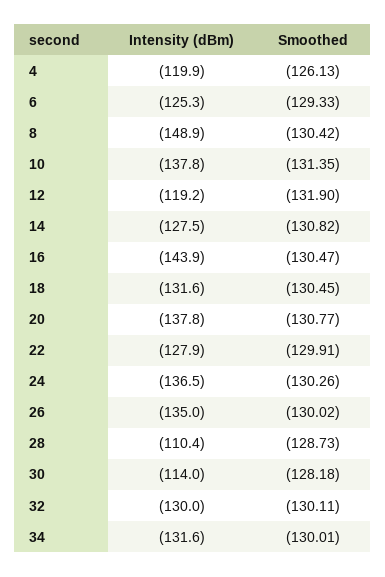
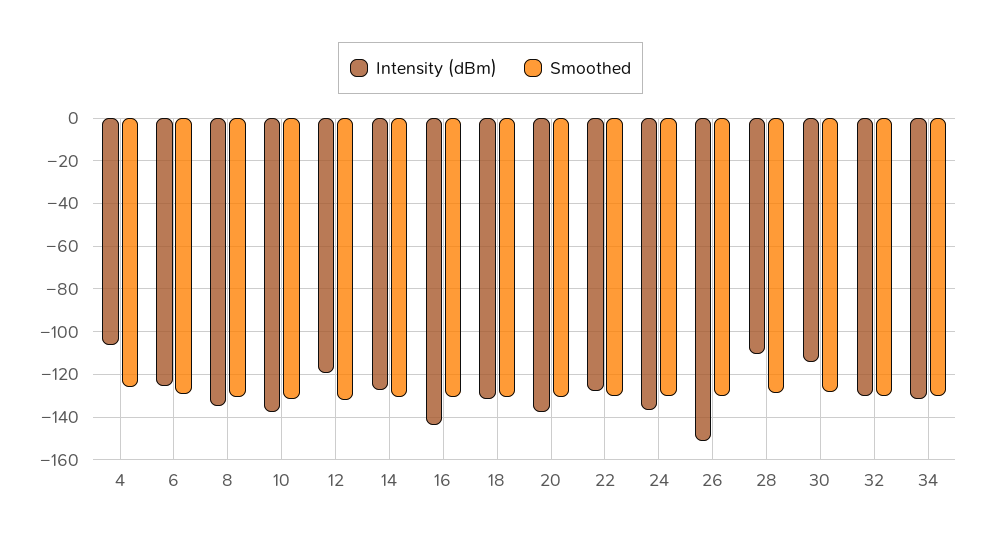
  {
    "Intensity (dBm)": {
-     "4": -119.9,
+     "4": -105,
      "6": -125.3,
-     "8": -148.9,
+     "8": -135,
      "10": -137.8,
      "12": -119.2,
      "14": -127.5,
      "16": -143.9,
      "18": -131.6,
      "20": -137.8,
      "22": -127.9,
      "24": -136.5,
-     "26": -135,
+     "26": -150,
      "28": -110.4,
      "30": -114,
      "32": -130,
      "34": -131.6
    },
    "Smoothed": {
      "4": -126.13,
      "6": -129.33,
      "8": -130.42,
      "10": -131.35,
      "12": -131.9,
      "14": -130.82,
      "16": -130.47,
      "18": -130.45,
      "20": -130.77,
      "22": -129.91,
      "24": -130.26,
      "26": -130.02,
      "28": -128.73,
      "30": -128.18,
      "32": -130.11,
      "34": -130.01
    }
  }

